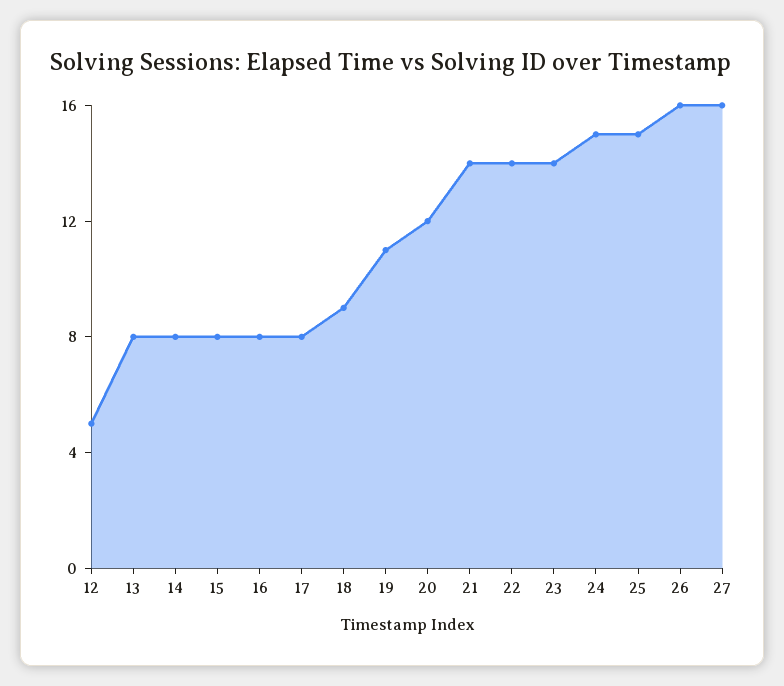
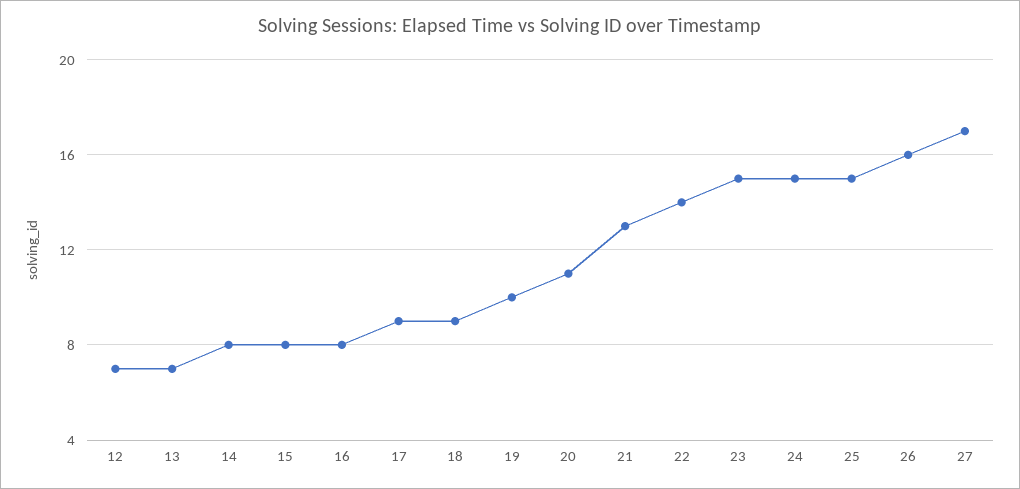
  {
-   "12": 5,
+   "12": 7,
-   "13": 8,
+   "13": 7,
    "14": 8,
    "15": 8,
    "16": 8,
-   "17": 8,
+   "17": 9,
    "18": 9,
-   "19": 11,
+   "19": 10,
-   "20": 12,
+   "20": 11,
-   "21": 14,
+   "21": 13,
    "22": 14,
-   "23": 14,
+   "23": 15,
    "24": 15,
    "25": 15,
    "26": 16,
-   "27": 16
+   "27": 17
  }

